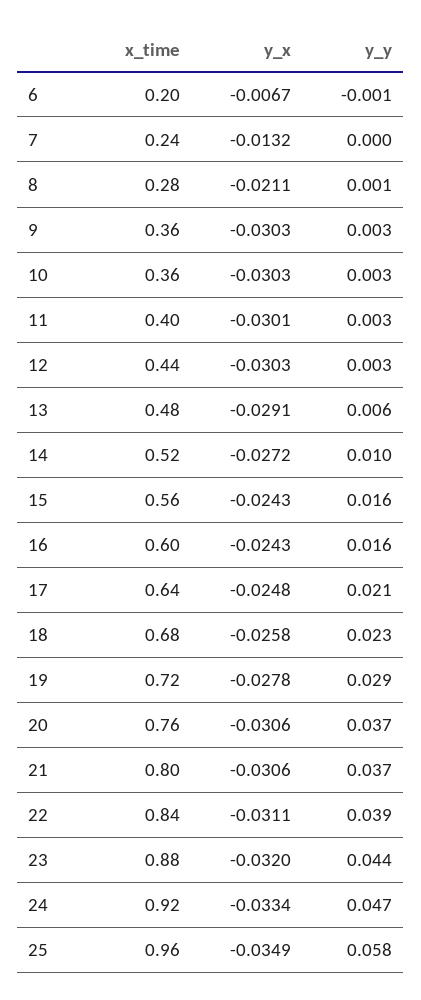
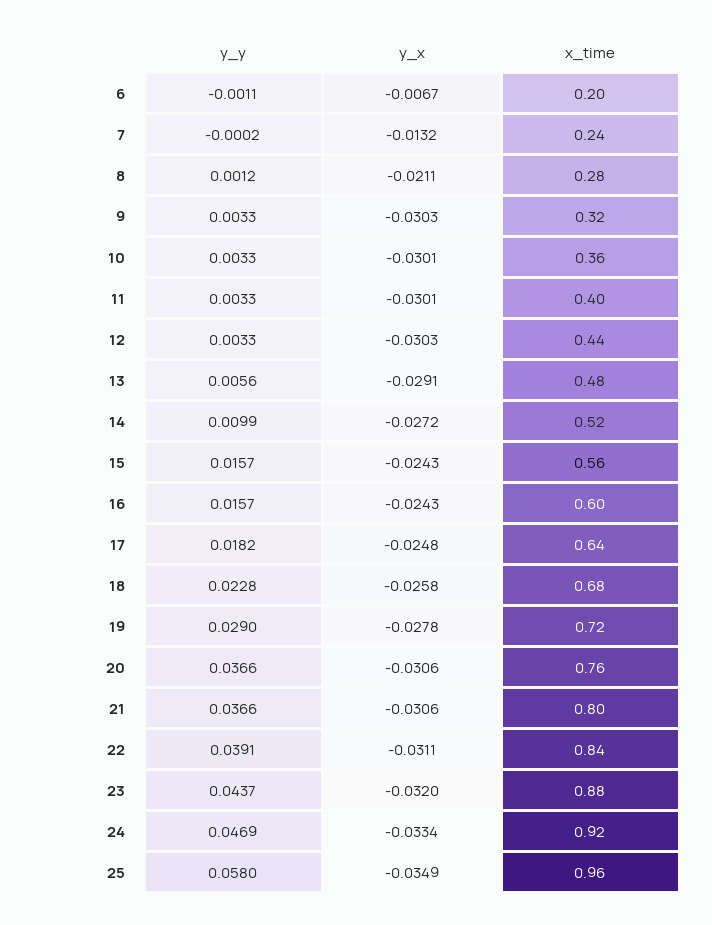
  {
    "x_time": {
      "6": 0.2,
      "7": 0.24,
      "8": 0.28,
-     "9": 0.36,
+     "9": 0.32,
      "10": 0.36,
      "11": 0.4,
      "12": 0.44,
      "13": 0.48,
      "14": 0.52,
      "15": 0.56,
      "16": 0.6,
      "17": 0.64,
      "18": 0.68,
      "19": 0.72,
      "20": 0.76,
      "21": 0.8,
      "22": 0.84,
      "23": 0.88,
      "24": 0.92,
      "25": 0.96
    },
    "y_x": {
      "6": -0.0067,
      "7": -0.0132,
      "8": -0.0211,
      "9": -0.0303,
-     "10": -0.0303,
+     "10": -0.0301,
      "11": -0.0301,
      "12": -0.0303,
      "13": -0.0291,
      "14": -0.0272,
      "15": -0.0243,
      "16": -0.0243,
      "17": -0.0248,
      "18": -0.0258,
      "19": -0.0278,
      "20": -0.0306,
      "21": -0.0306,
      "22": -0.0311,
      "23": -0.032,
      "24": -0.0334,
      "25": -0.0349
    },
    "y_y": {
      "6": -0.0011,
      "7": -0.0002,
      "8": 0.0012,
      "9": 0.0033,
      "10": 0.0033,
      "11": 0.0033,
      "12": 0.0033,
      "13": 0.0056,
      "14": 0.0099,
      "15": 0.0157,
      "16": 0.0157,
-     "17": 0.021,
+     "17": 0.0182,
      "18": 0.0228,
      "19": 0.029,
      "20": 0.0366,
      "21": 0.0366,
      "22": 0.0391,
      "23": 0.0437,
      "24": 0.0469,
      "25": 0.058
    }
  }

